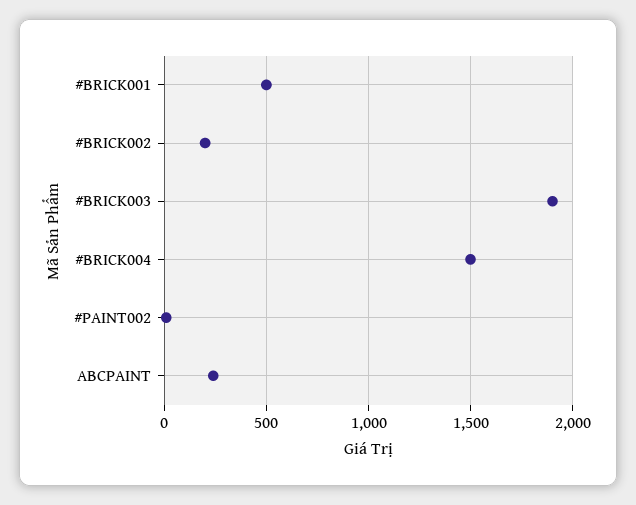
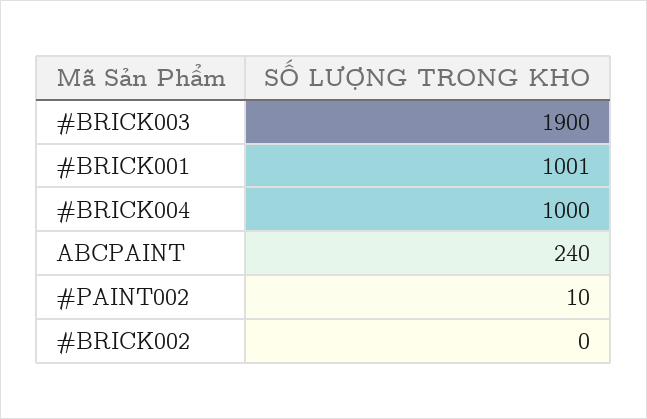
  {
-   "#BRICK001": 500,
+   "#BRICK001": 1001,
-   "#BRICK002": 200,
+   "#BRICK002": 0,
    "#BRICK003": 1900,
-   "#BRICK004": 1500,
+   "#BRICK004": 1000,
    "#PAINT002": 10,
    "ABCPAINT": 240
  }

